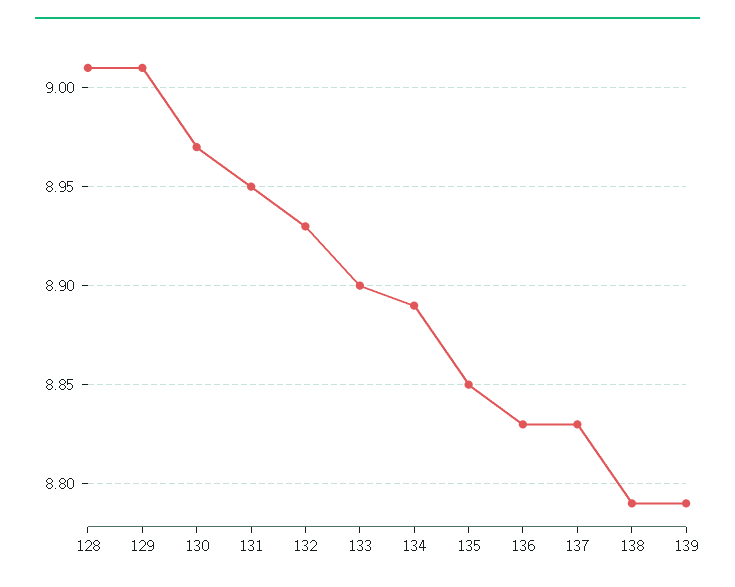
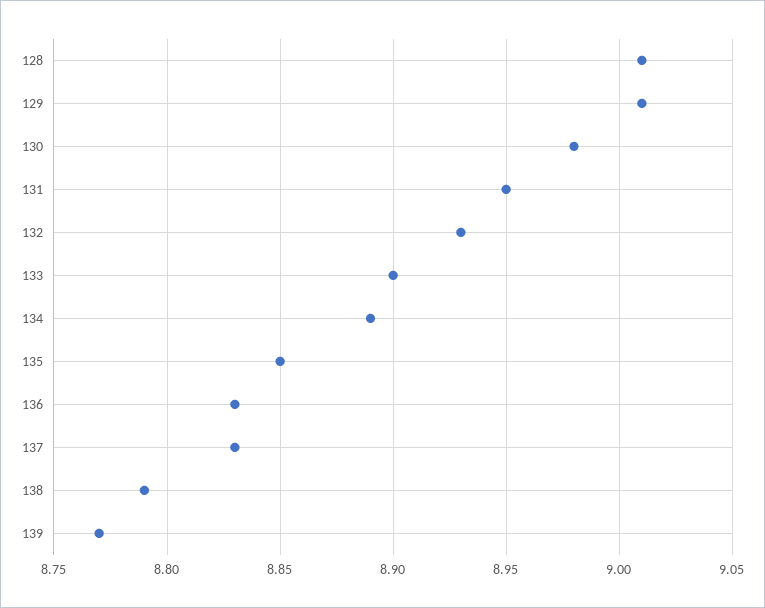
  {
    "128": 9.01,
    "129": 9.01,
-   "130": 8.97,
+   "130": 8.98,
    "131": 8.95,
    "132": 8.93,
    "133": 8.9,
    "134": 8.89,
    "135": 8.85,
    "136": 8.83,
    "137": 8.83,
    "138": 8.79,
-   "139": 8.79
+   "139": 8.77
  }

